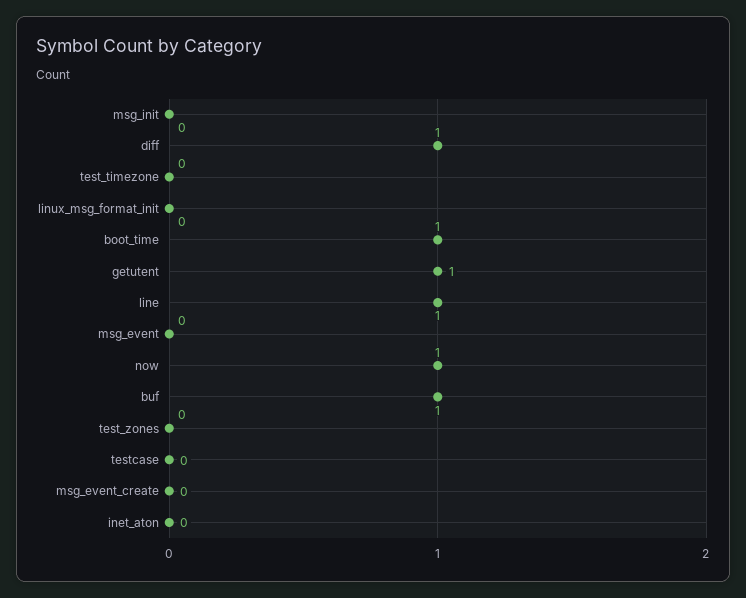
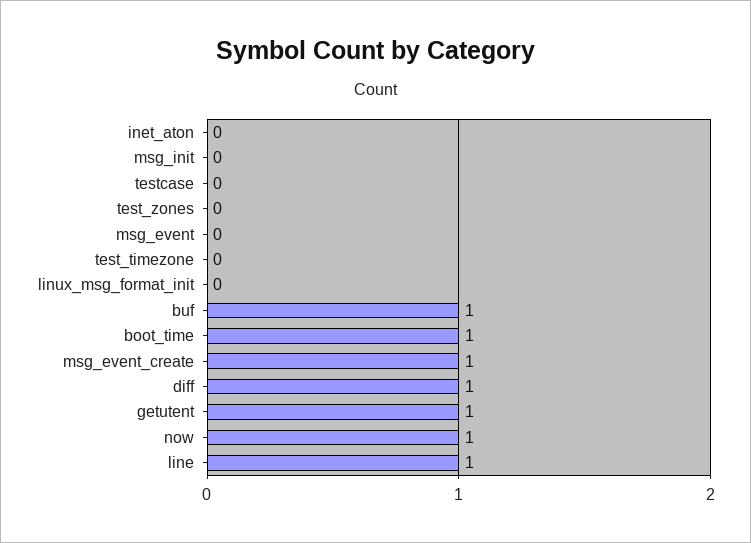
  {
    "msg_init": 0,
    "diff": 1,
    "test_timezone": 0,
    "linux_msg_format_init": 0,
    "boot_time": 1,
    "getutent": 1,
    "line": 1,
    "msg_event": 0,
    "now": 1,
    "buf": 1,
    "test_zones": 0,
    "testcase": 0,
-   "msg_event_create": 0,
+   "msg_event_create": 1,
    "inet_aton": 0
  }

